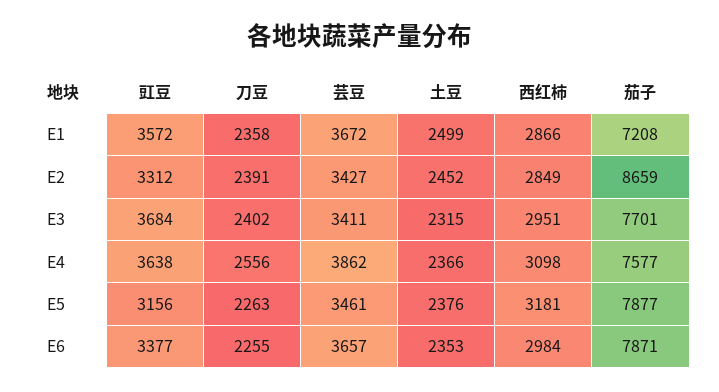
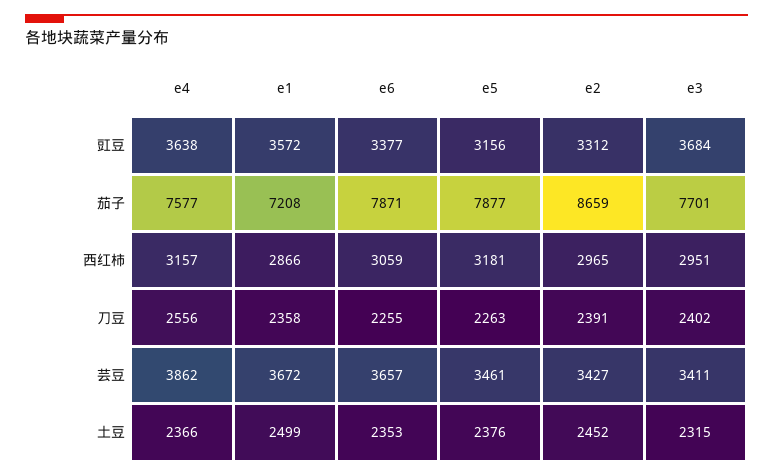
  {
    "豇豆": {
      "E1": 3572,
      "E2": 3312,
      "E3": 3684,
      "E4": 3638,
      "E5": 3156,
      "E6": 3377
    },
    "刀豆": {
      "E1": 2358,
      "E2": 2391,
      "E3": 2402,
      "E4": 2556,
      "E5": 2263,
      "E6": 2255
    },
    "芸豆": {
      "E1": 3672,
      "E2": 3427,
      "E3": 3411,
      "E4": 3862,
      "E5": 3461,
      "E6": 3657
    },
    "土豆": {
      "E1": 2499,
      "E2": 2452,
      "E3": 2315,
      "E4": 2366,
      "E5": 2376,
      "E6": 2353
    },
    "西红柿": {
      "E1": 2866,
-     "E2": 2849,
+     "E2": 2965,
      "E3": 2951,
-     "E4": 3098,
+     "E4": 3157,
      "E5": 3181,
-     "E6": 2984
+     "E6": 3059
    },
    "茄子": {
      "E1": 7208,
      "E2": 8659,
      "E3": 7701,
      "E4": 7577,
      "E5": 7877,
      "E6": 7871
    }
  }

